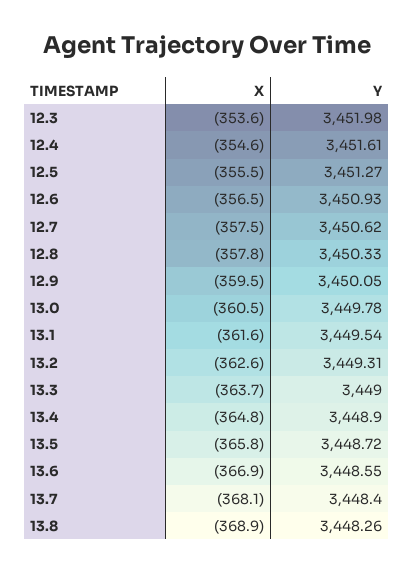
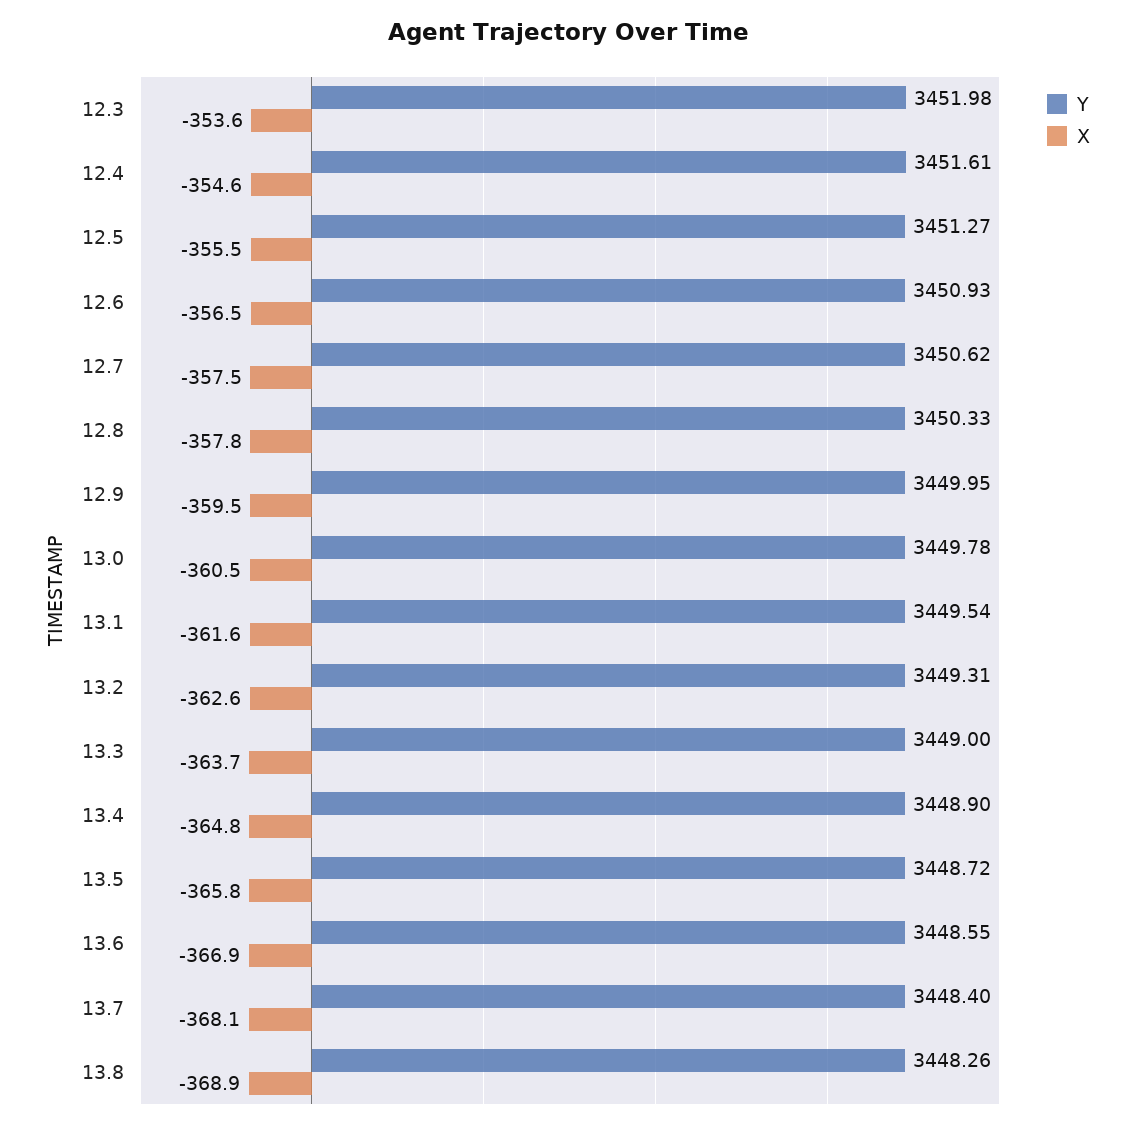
  {
    "X": {
      "12.3": -353.6,
      "12.4": -354.6,
      "12.5": -355.5,
      "12.6": -356.5,
      "12.7": -357.5,
      "12.8": -357.8,
      "12.9": -359.5,
      "13.0": -360.5,
      "13.1": -361.6,
      "13.2": -362.6,
      "13.3": -363.7,
      "13.4": -364.8,
      "13.5": -365.8,
      "13.6": -366.9,
      "13.7": -368.1,
      "13.8": -368.9
    },
    "Y": {
      "12.3": 3451.98,
      "12.4": 3451.61,
      "12.5": 3451.27,
      "12.6": 3450.93,
      "12.7": 3450.62,
      "12.8": 3450.33,
-     "12.9": 3450.05,
+     "12.9": 3449.95,
      "13.0": 3449.78,
      "13.1": 3449.54,
      "13.2": 3449.31,
      "13.3": 3449,
      "13.4": 3448.9,
      "13.5": 3448.72,
      "13.6": 3448.55,
      "13.7": 3448.4,
      "13.8": 3448.26
    }
  }

